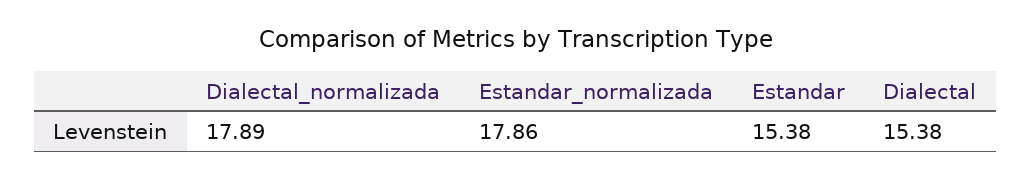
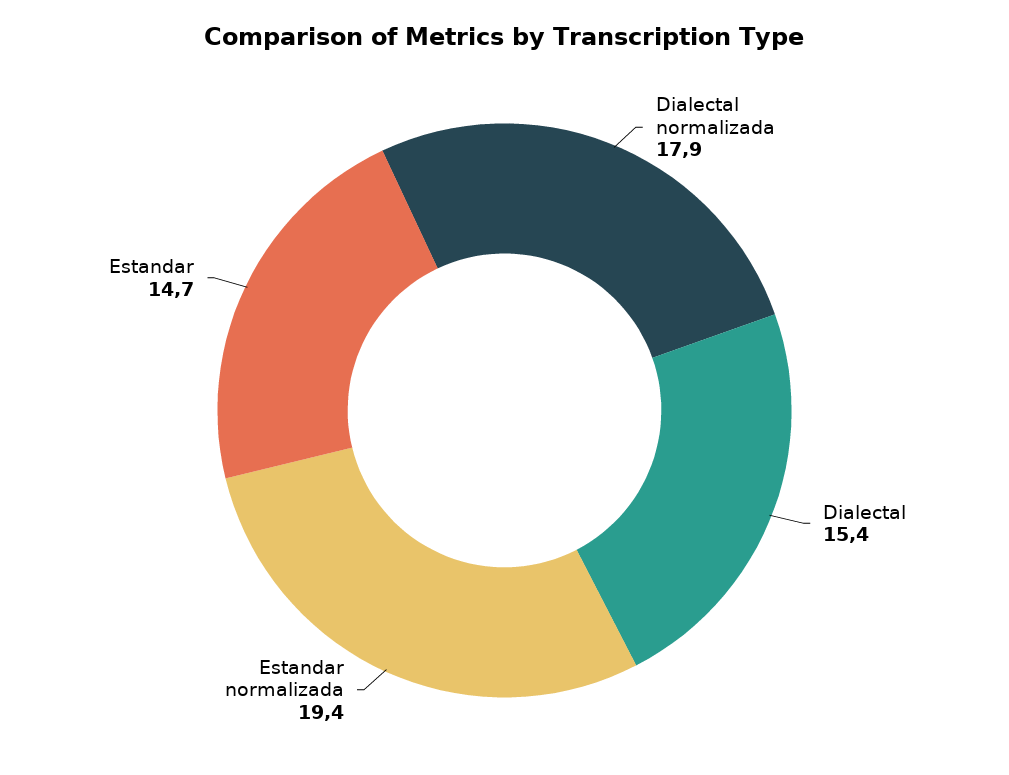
  {
    "Dialectal_normalizada": 17.89,
-   "Estandar_normalizada": 17.86,
+   "Estandar_normalizada": 19.4,
-   "Estandar": 15.38,
+   "Estandar": 14.7,
    "Dialectal": 15.38
  }

